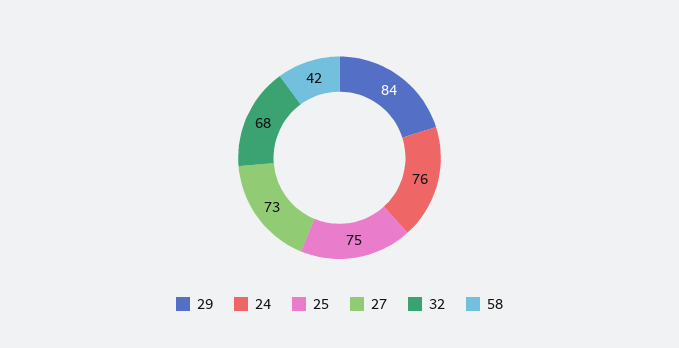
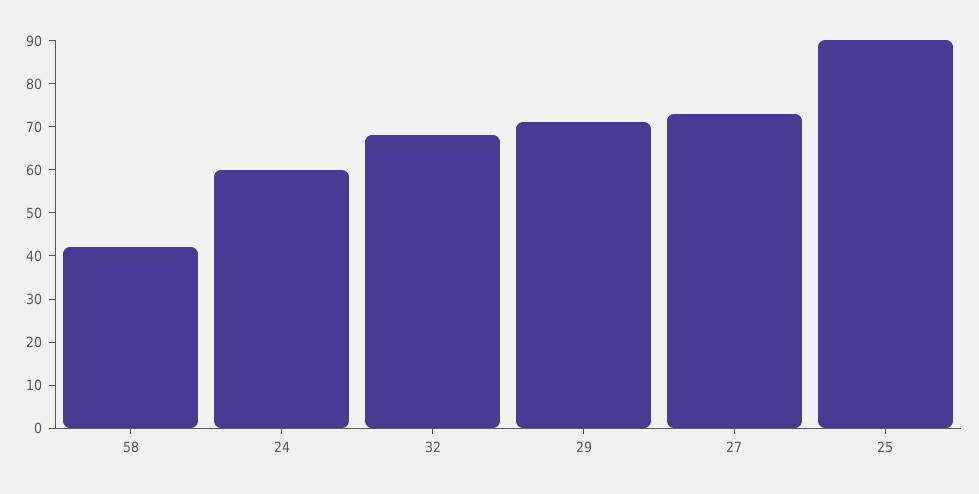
  {
-   "29": 84,
+   "29": 70,
-   "24": 76,
+   "24": 60,
-   "25": 75,
+   "25": 90,
    "27": 73,
    "32": 68,
    "58": 42
  }

